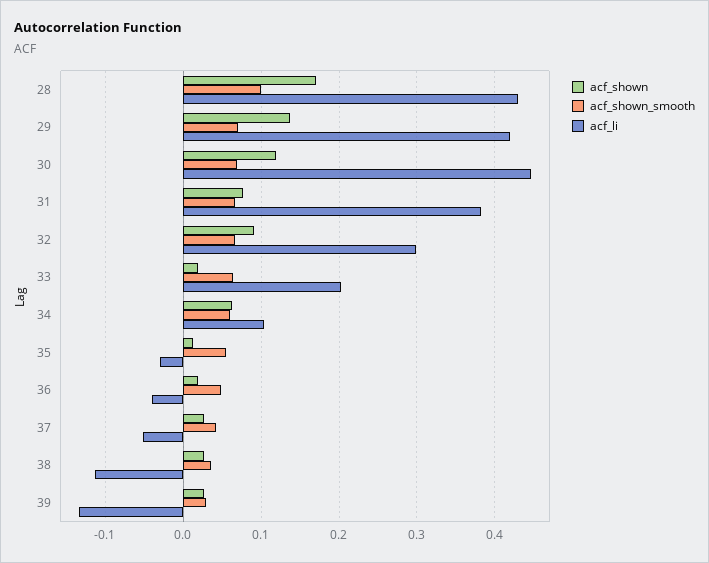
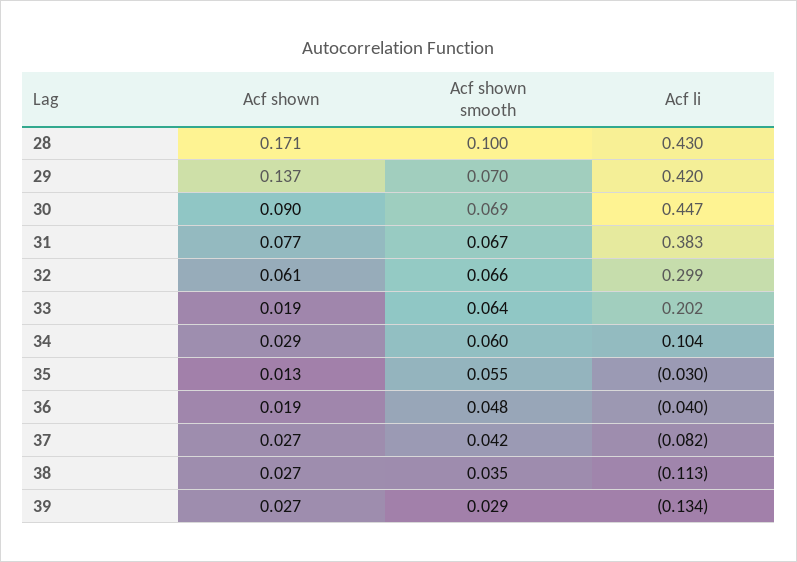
  {
    "acf_shown": {
      "28": 0.171,
      "29": 0.137,
-     "30": 0.12,
+     "30": 0.09,
      "31": 0.077,
-     "32": 0.09,
+     "32": 0.061,
      "33": 0.019,
-     "34": 0.06,
+     "34": 0.029,
      "35": 0.013,
      "36": 0.019,
      "37": 0.027,
      "38": 0.027,
      "39": 0.027
    },
    "acf_shown_smooth": {
      "28": 0.1,
      "29": 0.07,
      "30": 0.069,
      "31": 0.067,
      "32": 0.066,
      "33": 0.064,
      "34": 0.06,
      "35": 0.055,
      "36": 0.048,
      "37": 0.042,
      "38": 0.035,
      "39": 0.029
    },
    "acf_li": {
      "28": 0.43,
      "29": 0.42,
      "30": 0.447,
      "31": 0.383,
      "32": 0.299,
      "33": 0.202,
      "34": 0.104,
      "35": -0.03,
      "36": -0.04,
-     "37": -0.05,
+     "37": -0.082,
      "38": -0.113,
      "39": -0.134
    }
  }

